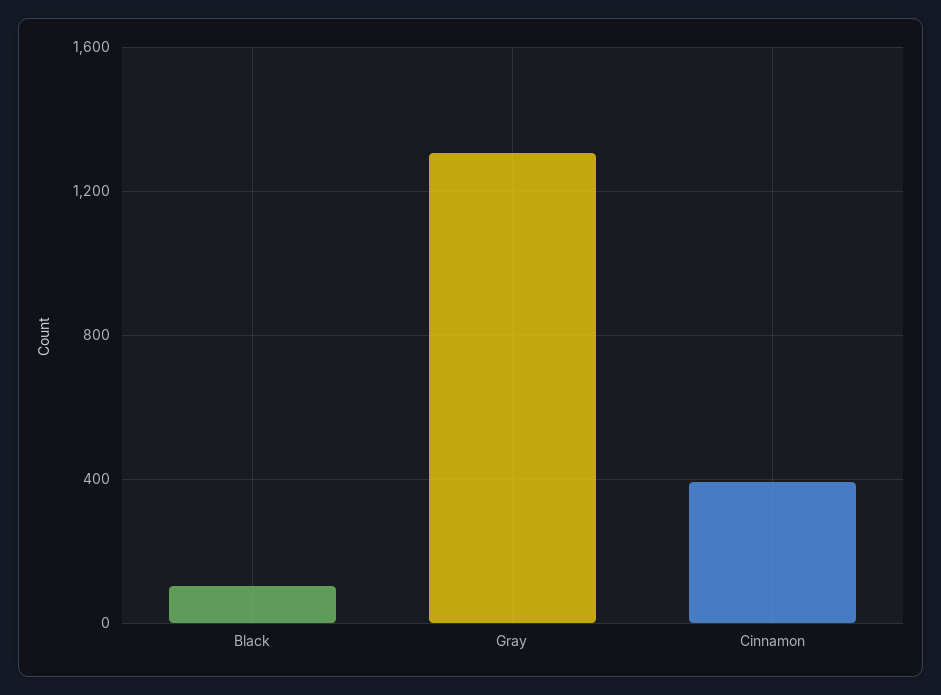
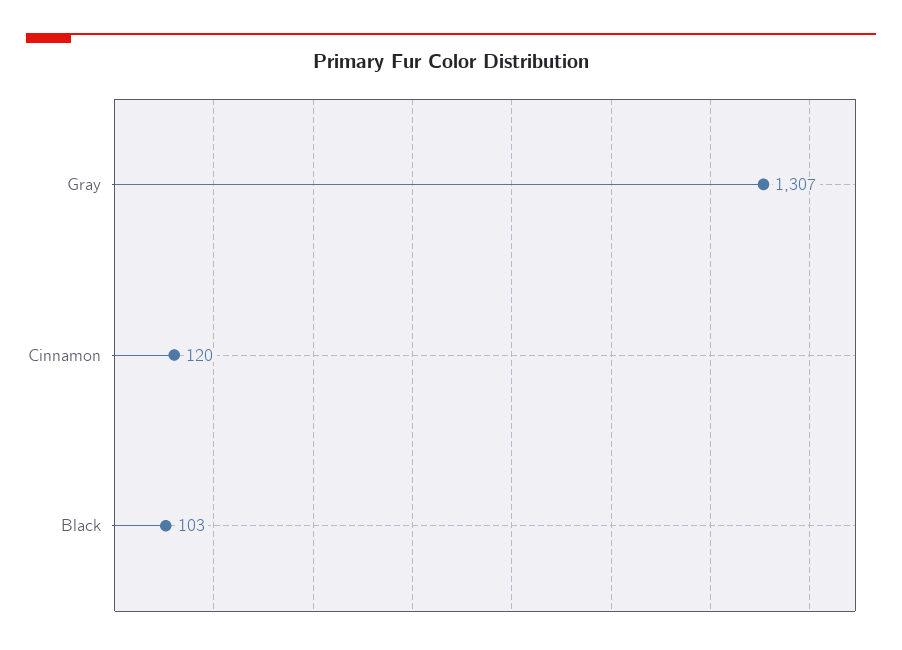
  {
    "Black": 103,
    "Gray": 1307,
-   "Cinnamon": 400
+   "Cinnamon": 120
  }

